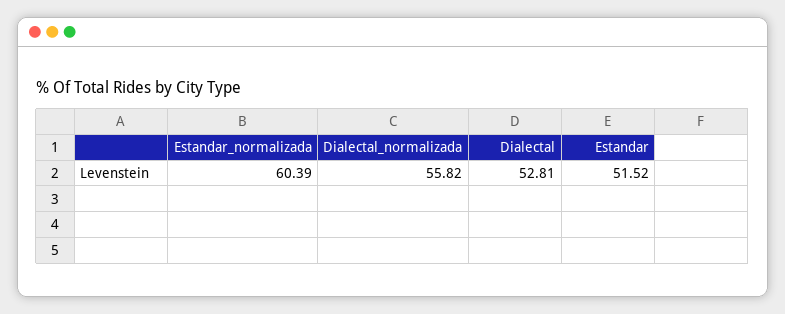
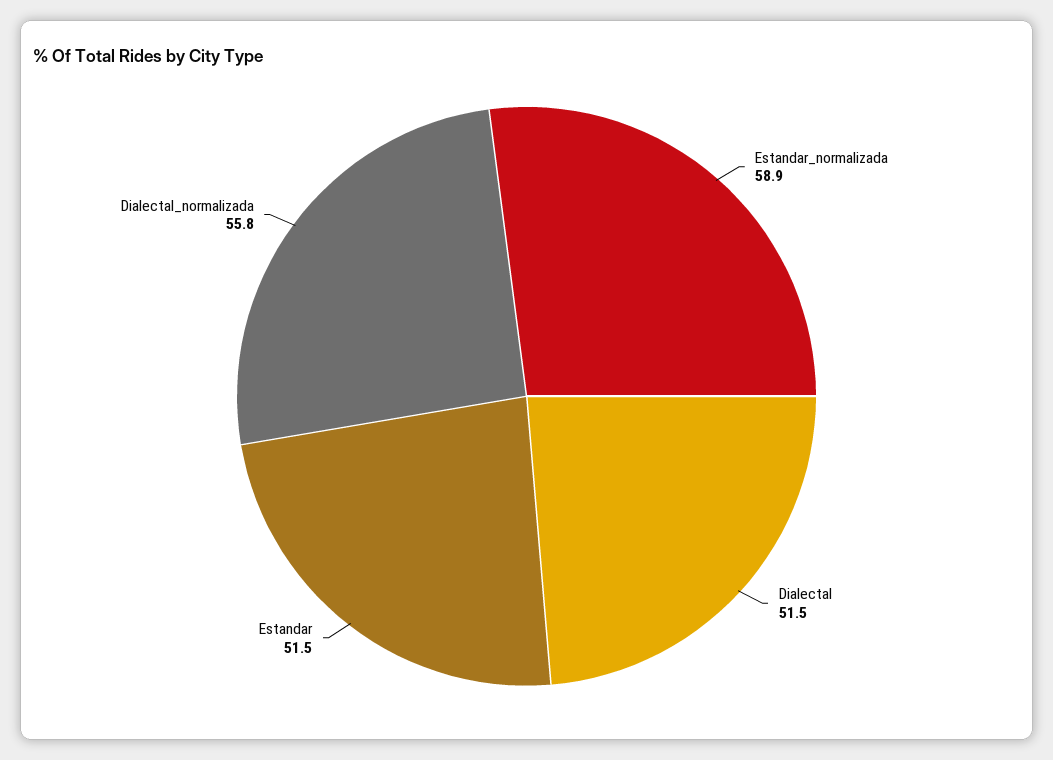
  {
-   "Estandar_normalizada": 60.39,
+   "Estandar_normalizada": 58.9,
    "Dialectal_normalizada": 55.82,
-   "Dialectal": 52.81,
+   "Dialectal": 51.5,
    "Estandar": 51.52
  }

